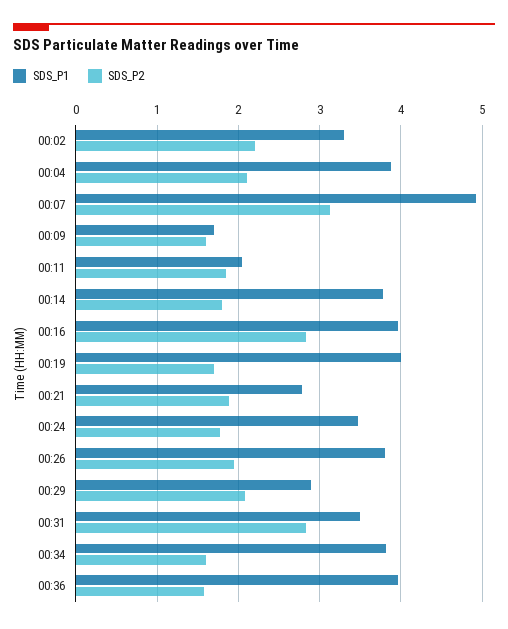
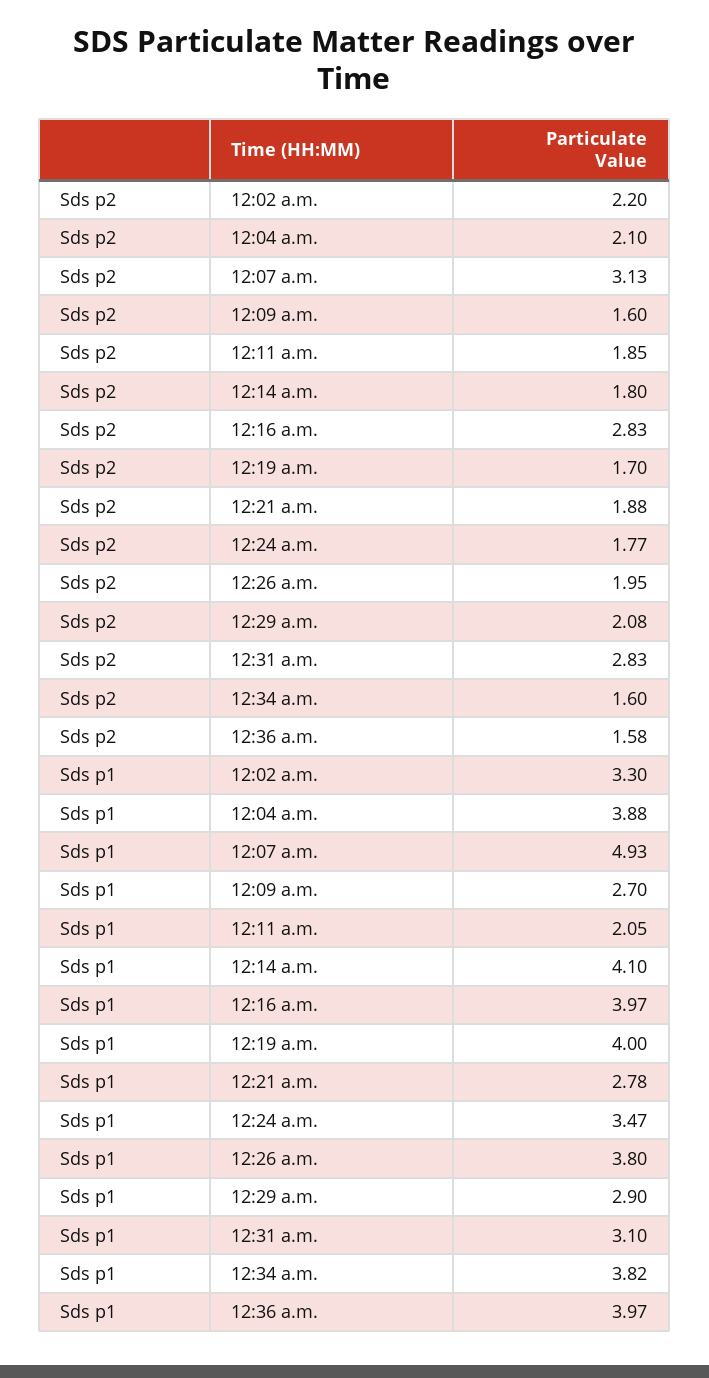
  {
    "SDS_P1": {
      "00:02": 3.3,
      "00:04": 3.88,
      "00:07": 4.93,
-     "00:09": 1.7,
+     "00:09": 2.7,
      "00:11": 2.05,
-     "00:14": 3.8,
+     "00:14": 4.1,
      "00:16": 3.97,
      "00:19": 4,
      "00:21": 2.78,
      "00:24": 3.47,
      "00:26": 3.8,
      "00:29": 2.9,
-     "00:31": 3.5,
+     "00:31": 3.1,
      "00:34": 3.82,
      "00:36": 3.97
    },
    "SDS_P2": {
      "00:02": 2.2,
      "00:04": 2.1,
      "00:07": 3.13,
      "00:09": 1.6,
      "00:11": 1.85,
      "00:14": 1.8,
      "00:16": 2.83,
      "00:19": 1.7,
      "00:21": 1.88,
      "00:24": 1.77,
      "00:26": 1.95,
      "00:29": 2.08,
      "00:31": 2.83,
      "00:34": 1.6,
      "00:36": 1.58
    }
  }

